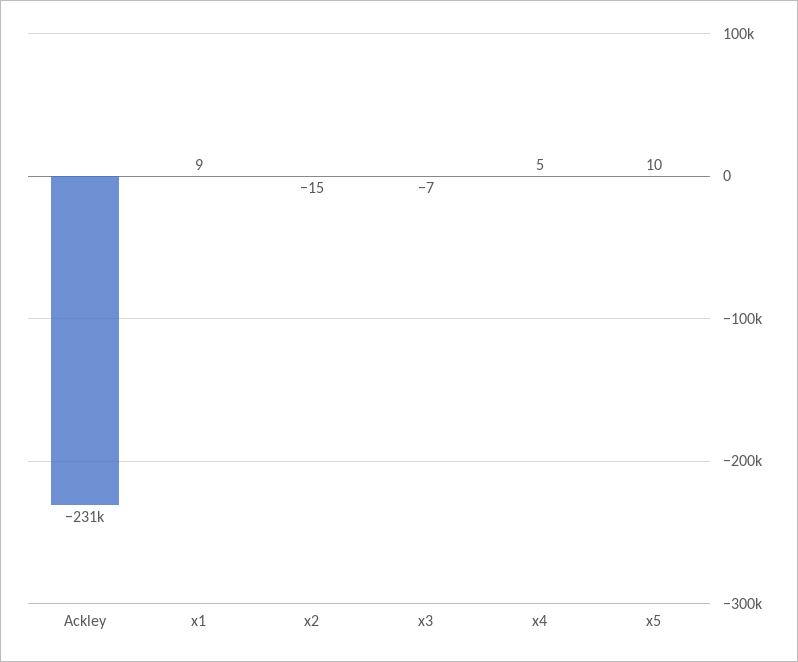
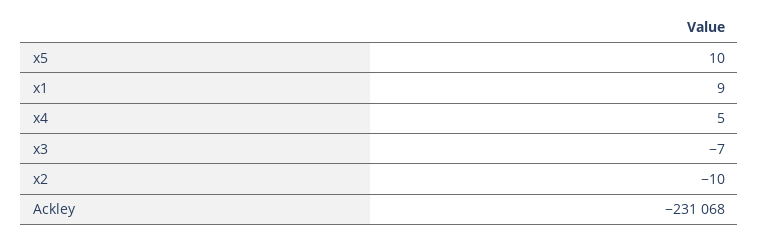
  {
    "Ackley": -231068,
    "x1": 9,
-   "x2": -15,
+   "x2": -10,
    "x3": -7,
    "x4": 5,
    "x5": 10
  }

